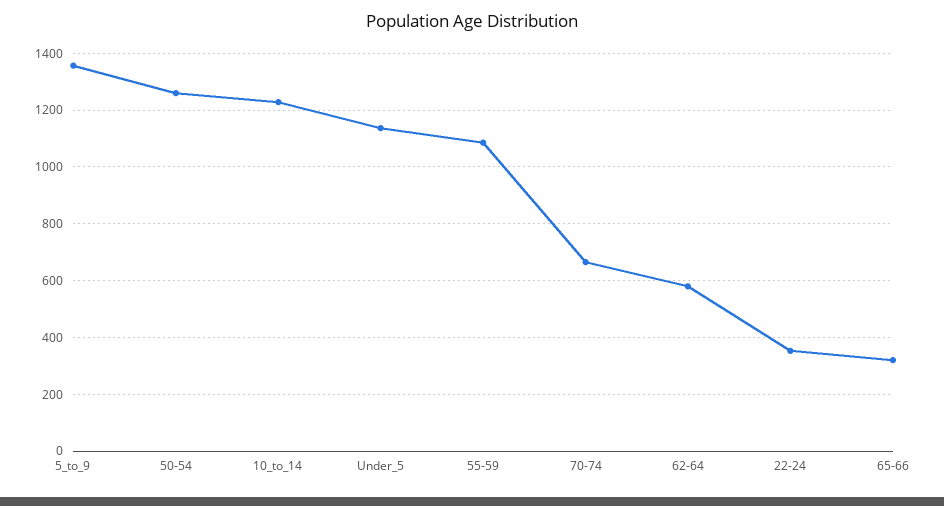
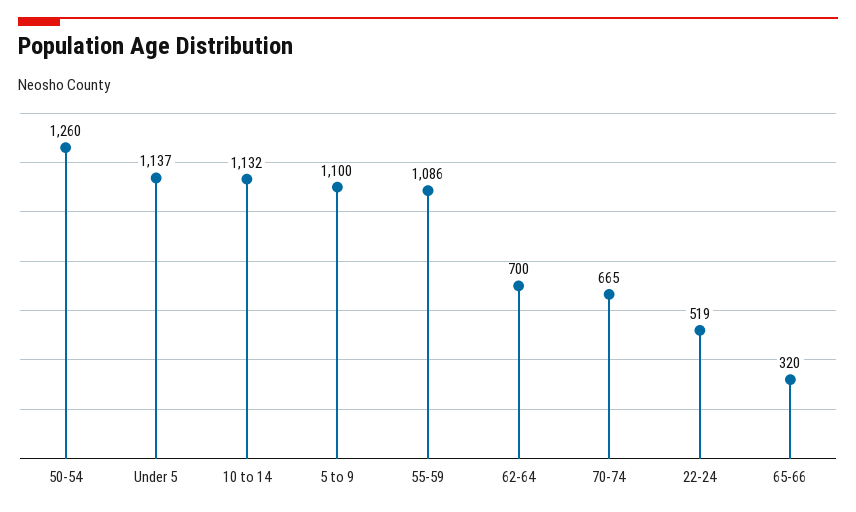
  {
-   "5_to_9": 1350,
+   "5_to_9": 1100,
    "50-54": 1260,
-   "10_to_14": 1225,
+   "10_to_14": 1132,
    "Under_5": 1137,
    "55-59": 1086,
    "70-74": 665,
-   "62-64": 575,
+   "62-64": 700,
-   "22-24": 350,
+   "22-24": 519,
    "65-66": 320
  }

